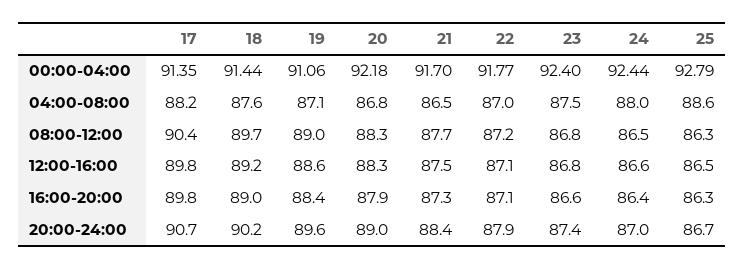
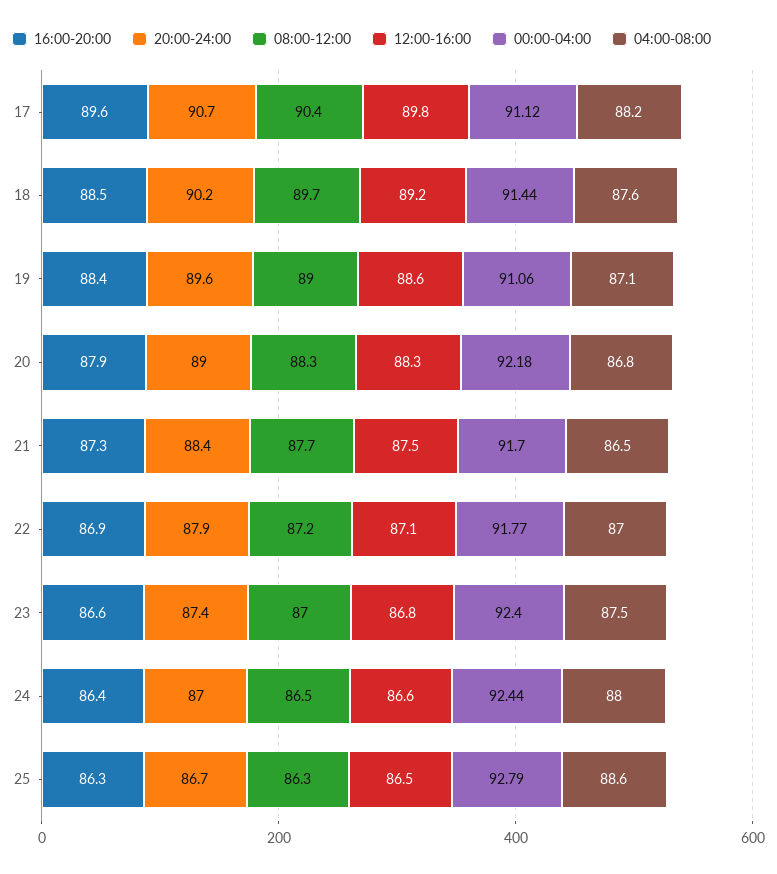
  {
    "00:00-04:00": {
-     "17": 91.35,
+     "17": 91.12,
      "18": 91.44,
      "19": 91.06,
      "20": 92.18,
      "21": 91.7,
      "22": 91.77,
      "23": 92.4,
      "24": 92.44,
      "25": 92.79
    },
    "04:00-08:00": {
      "17": 88.2,
      "18": 87.6,
      "19": 87.1,
      "20": 86.8,
      "21": 86.5,
      "22": 87,
      "23": 87.5,
      "24": 88,
      "25": 88.6
    },
    "08:00-12:00": {
      "17": 90.4,
      "18": 89.7,
      "19": 89,
      "20": 88.3,
      "21": 87.7,
      "22": 87.2,
-     "23": 86.8,
+     "23": 87,
      "24": 86.5,
      "25": 86.3
    },
    "12:00-16:00": {
      "17": 89.8,
      "18": 89.2,
      "19": 88.6,
      "20": 88.3,
      "21": 87.5,
      "22": 87.1,
      "23": 86.8,
      "24": 86.6,
      "25": 86.5
    },
    "16:00-20:00": {
-     "17": 89.8,
+     "17": 89.6,
-     "18": 89,
+     "18": 88.5,
      "19": 88.4,
      "20": 87.9,
      "21": 87.3,
-     "22": 87.1,
+     "22": 86.9,
      "23": 86.6,
      "24": 86.4,
      "25": 86.3
    },
    "20:00-24:00": {
      "17": 90.7,
      "18": 90.2,
      "19": 89.6,
      "20": 89,
      "21": 88.4,
      "22": 87.9,
      "23": 87.4,
      "24": 87,
      "25": 86.7
    }
  }

